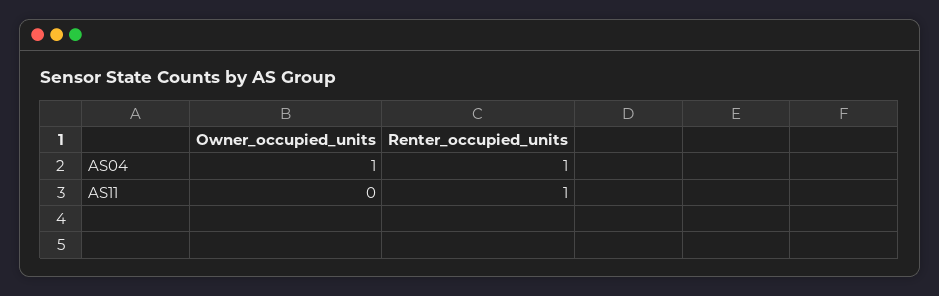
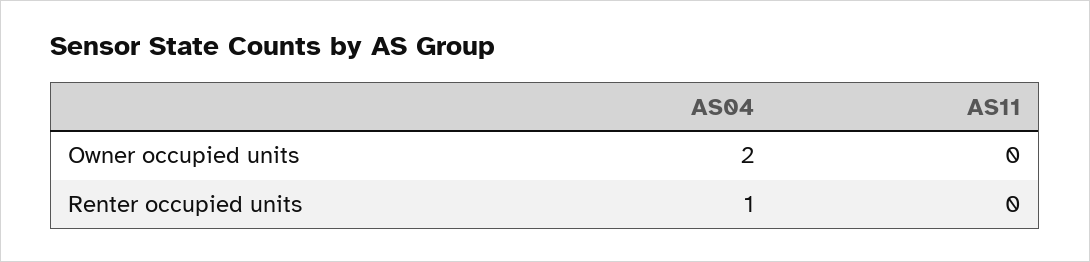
  {
    "Owner_occupied_units": {
-     "AS04": 1,
+     "AS04": 2,
      "AS11": 0
    },
    "Renter_occupied_units": {
      "AS04": 1,
-     "AS11": 1
+     "AS11": 0
    }
  }

